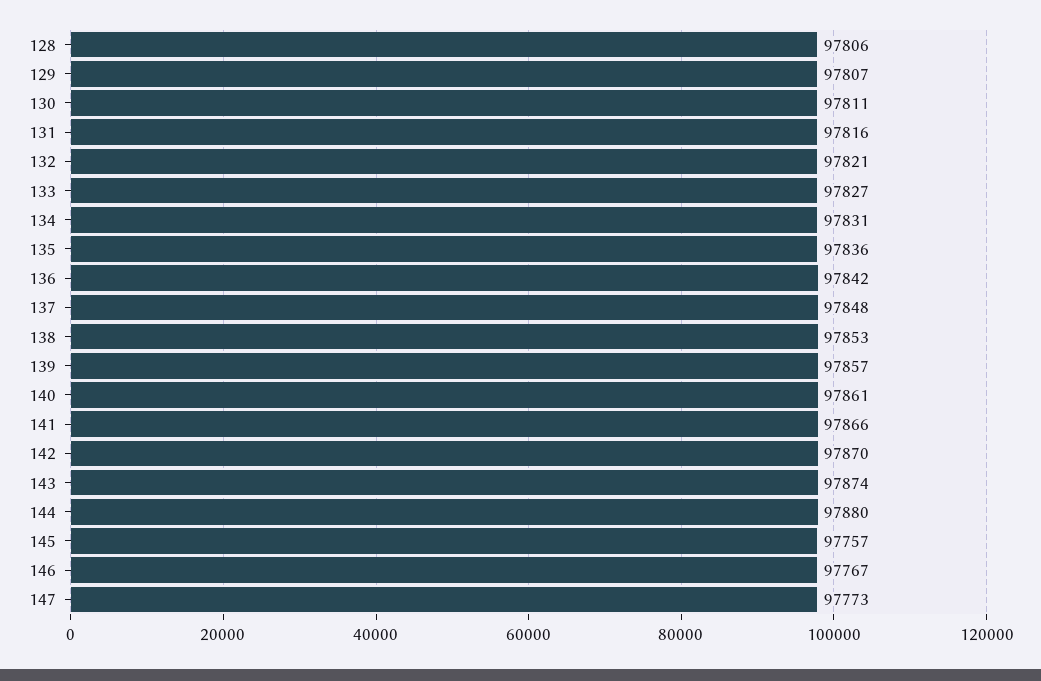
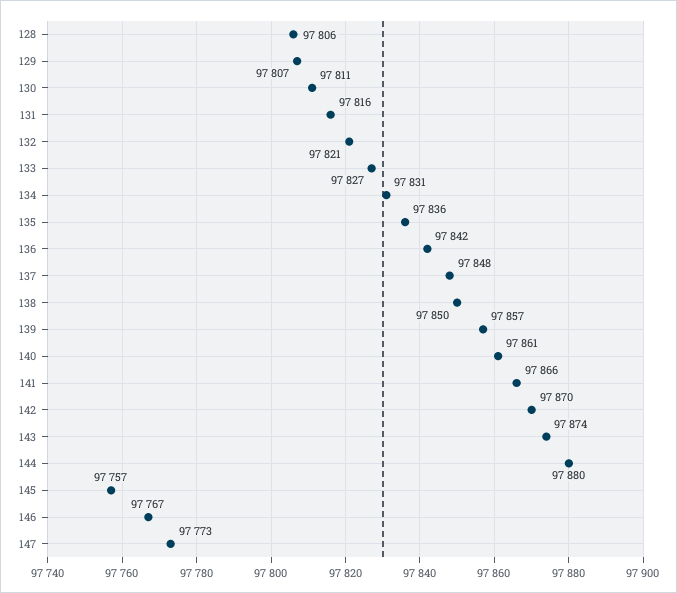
  {
    "128": 97806,
    "129": 97807,
    "130": 97811,
    "131": 97816,
    "132": 97821,
    "133": 97827,
    "134": 97831,
    "135": 97836,
    "136": 97842,
    "137": 97848,
-   "138": 97853,
+   "138": 97850,
    "139": 97857,
    "140": 97861,
    "141": 97866,
    "142": 97870,
    "143": 97874,
    "144": 97880,
    "145": 97757,
    "146": 97767,
    "147": 97773
  }

